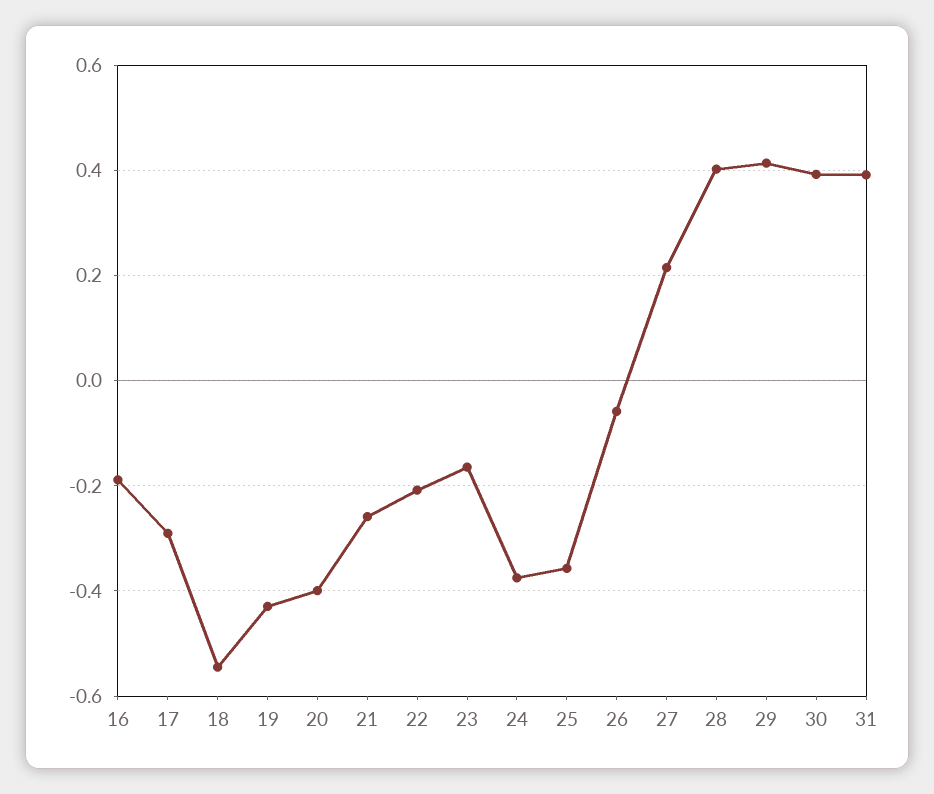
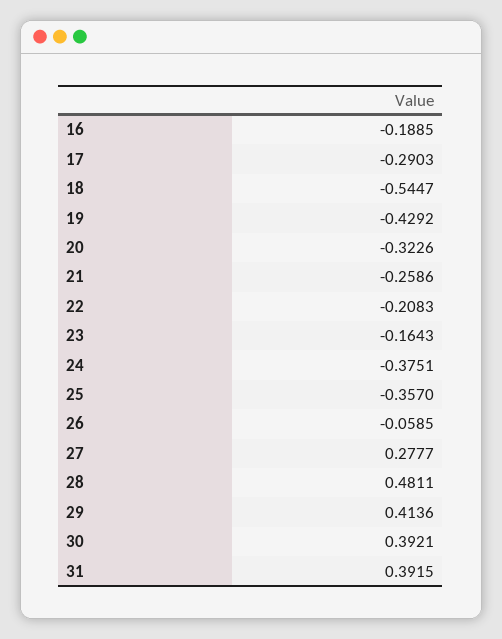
  {
    "16": -0.1885,
    "17": -0.2903,
    "18": -0.5447,
    "19": -0.4292,
-   "20": -0.4,
+   "20": -0.3226,
    "21": -0.2586,
    "22": -0.2083,
    "23": -0.1643,
    "24": -0.3751,
    "25": -0.357,
    "26": -0.0585,
-   "27": 0.22,
+   "27": 0.2777,
-   "28": 0.4,
+   "28": 0.4811,
    "29": 0.4136,
    "30": 0.3921,
    "31": 0.3915
  }

